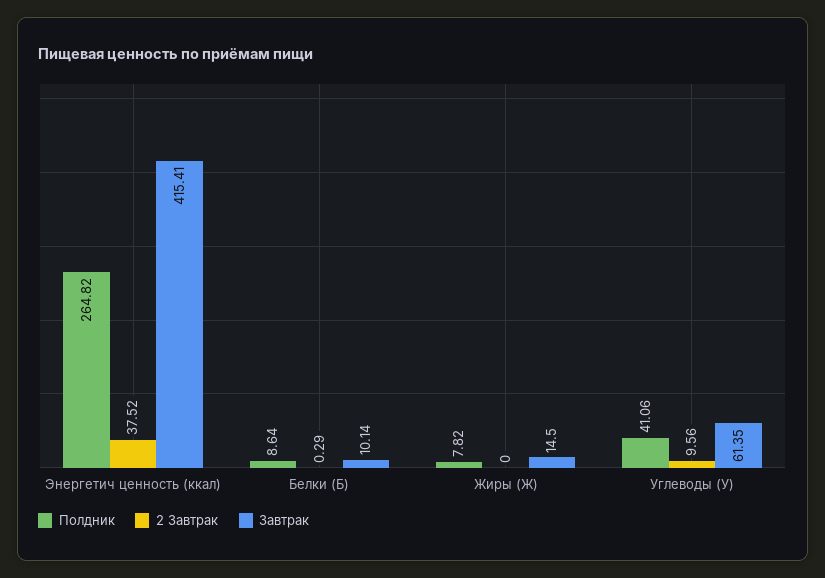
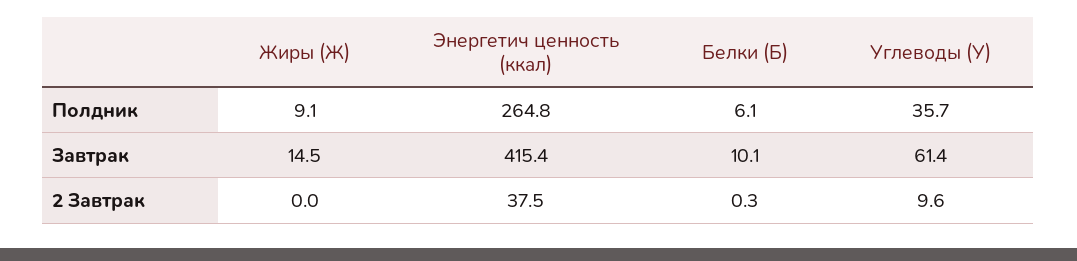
  {
    "Полдник": {
      "Энергетич ценность (ккал)": 264.82,
-     "Белки (Б)": 8.64,
+     "Белки (Б)": 6.1,
-     "Жиры (Ж)": 7.82,
+     "Жиры (Ж)": 9.1,
-     "Углеводы (У)": 41.06
+     "Углеводы (У)": 35.7
    },
    "2 Завтрак": {
      "Энергетич ценность (ккал)": 37.52,
      "Белки (Б)": 0.29,
      "Жиры (Ж)": 0,
      "Углеводы (У)": 9.56
    },
    "Завтрак": {
      "Энергетич ценность (ккал)": 415.41,
      "Белки (Б)": 10.14,
      "Жиры (Ж)": 14.5,
      "Углеводы (У)": 61.35
    }
  }

